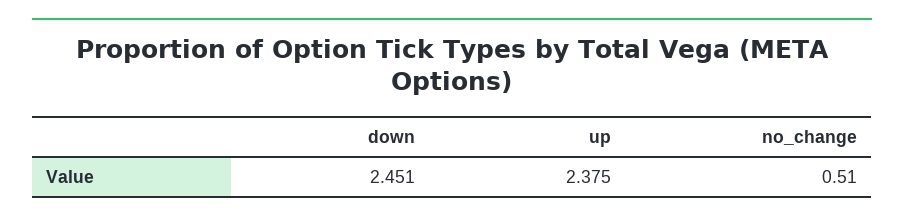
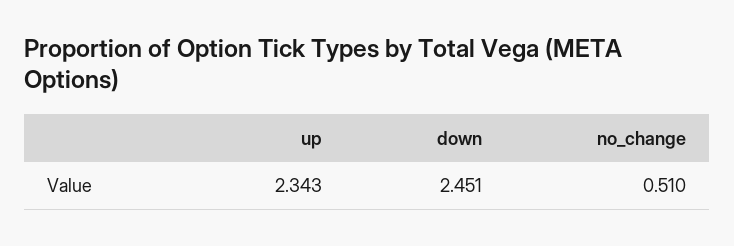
  {
    "down": 2.451,
-   "up": 2.375,
+   "up": 2.343,
    "no_change": 0.51
  }

